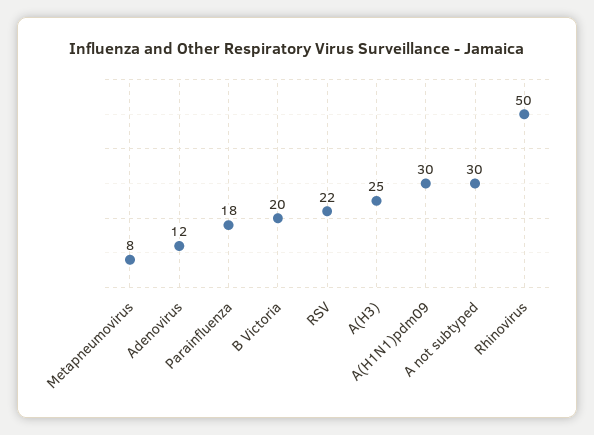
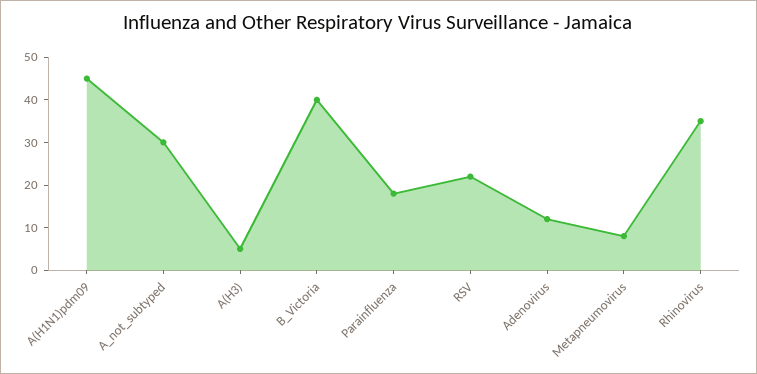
  {
    "Metapneumovirus": 8,
    "Adenovirus": 12,
    "Parainfluenza": 18,
-   "B Victoria": 20,
+   "B Victoria": 40,
    "RSV": 22,
-   "A(H3)": 25,
+   "A(H3)": 5,
-   "A(H1N1)pdm09": 30,
+   "A(H1N1)pdm09": 45,
    "A not subtyped": 30,
-   "Rhinovirus": 50
+   "Rhinovirus": 35
  }

